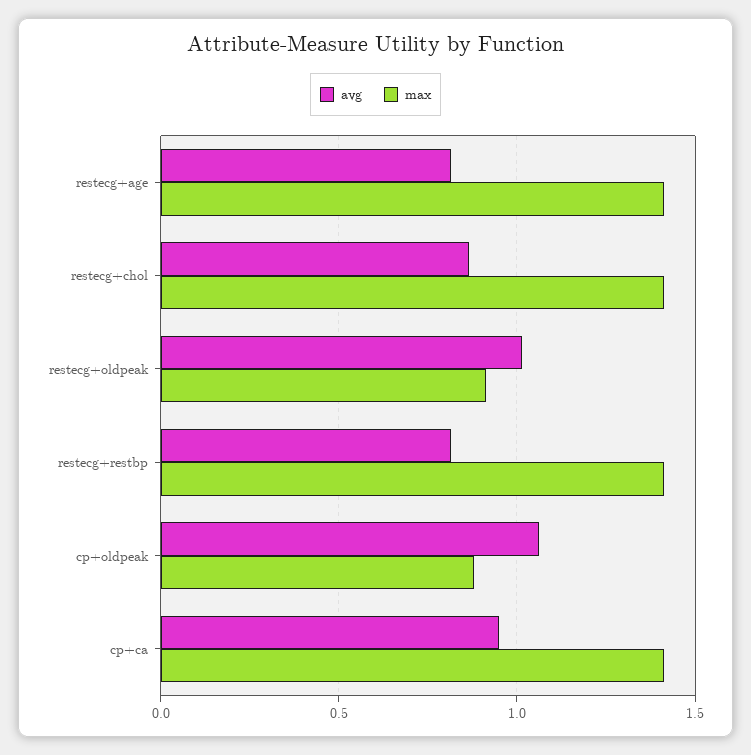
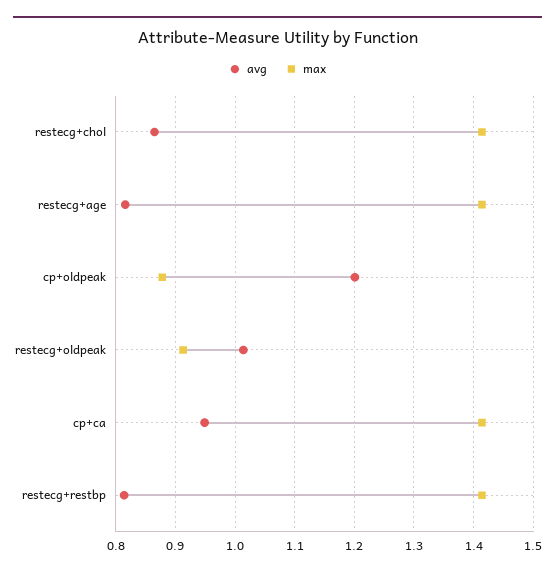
  {
    "avg": {
      "restecg+age": 0.82,
      "restecg+chol": 0.86,
      "restecg+oldpeak": 1.02,
      "restecg+restbp": 0.82,
-     "cp+oldpeak": 1.05,
+     "cp+oldpeak": 1.2,
      "cp+ca": 0.94
    },
    "max": {
      "restecg+age": 1.42,
      "restecg+chol": 1.42,
      "restecg+oldpeak": 0.92,
      "restecg+restbp": 1.42,
      "cp+oldpeak": 0.88,
      "cp+ca": 1.42
    }
  }

